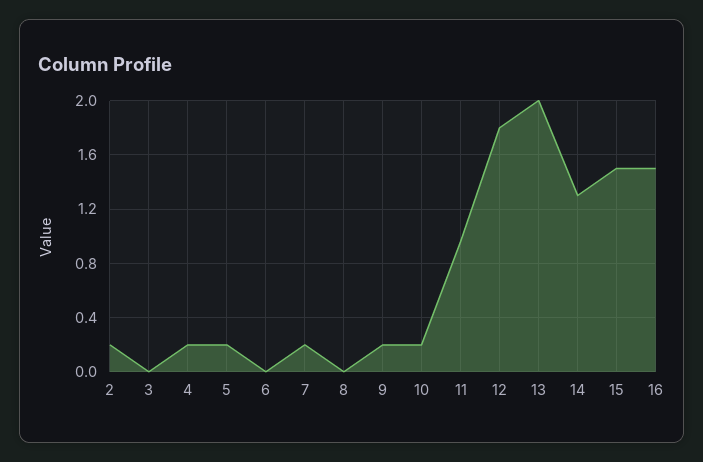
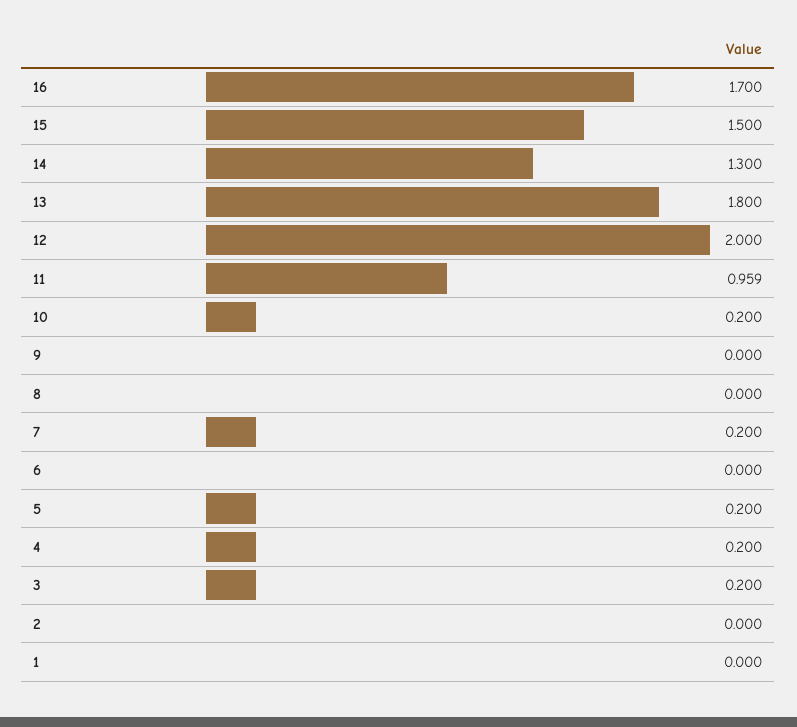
  {
-   "2": 0.2,
+   "2": 0,
-   "3": 0,
+   "3": 0.2,
    "4": 0.2,
    "5": 0.2,
    "6": 0,
    "7": 0.2,
    "8": 0,
-   "9": 0.2,
+   "9": 0,
    "10": 0.2,
    "11": 0.959,
-   "12": 1.8,
+   "12": 2,
-   "13": 2,
+   "13": 1.8,
    "14": 1.3,
    "15": 1.5,
-   "16": 1.5
+   "16": 1.7,
+   "1": 0
  }

